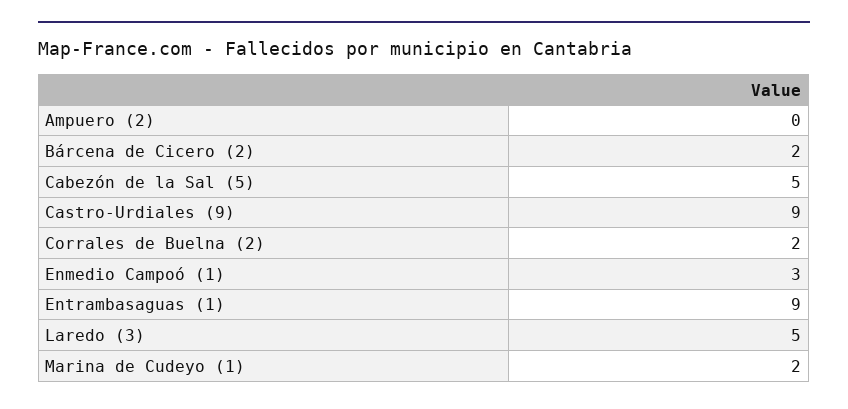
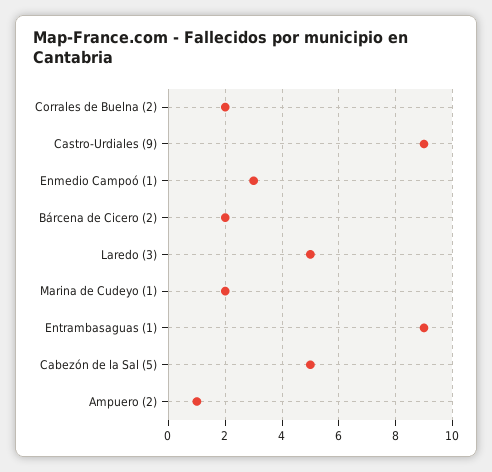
  {
-   "Ampuero (2)": 0,
+   "Ampuero (2)": 1,
    "Bárcena de Cicero (2)": 2,
    "Cabezón de la Sal (5)": 5,
    "Castro-Urdiales (9)": 9,
    "Corrales de Buelna (2)": 2,
    "Enmedio Campoó (1)": 3,
    "Entrambasaguas (1)": 9,
    "Laredo (3)": 5,
    "Marina de Cudeyo (1)": 2
  }

